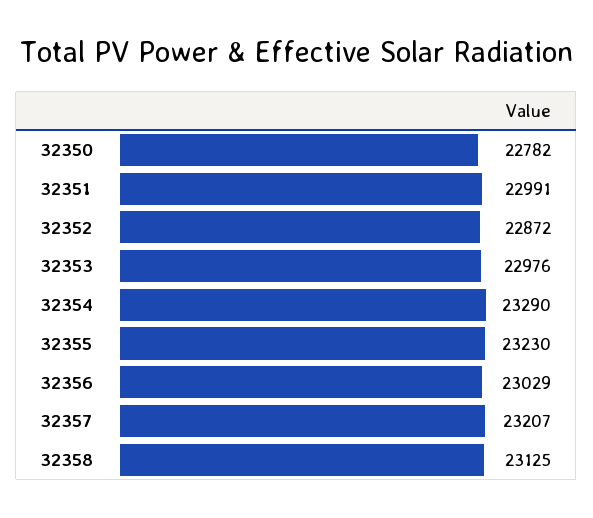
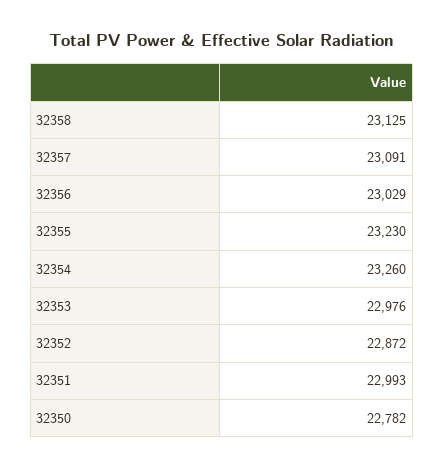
  {
    "32350": 22782,
-   "32351": 22991,
+   "32351": 22993,
    "32352": 22872,
    "32353": 22976,
-   "32354": 23290,
+   "32354": 23260,
    "32355": 23230,
    "32356": 23029,
-   "32357": 23207,
+   "32357": 23091,
    "32358": 23125
  }

